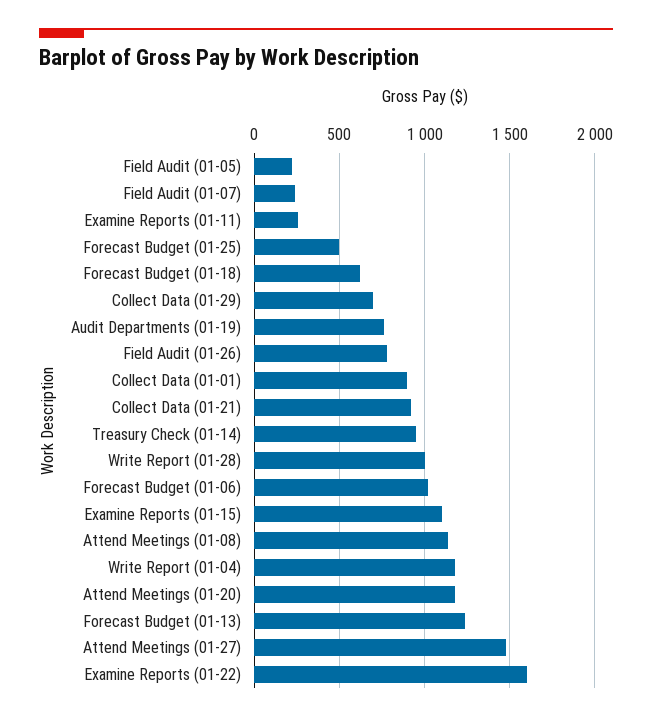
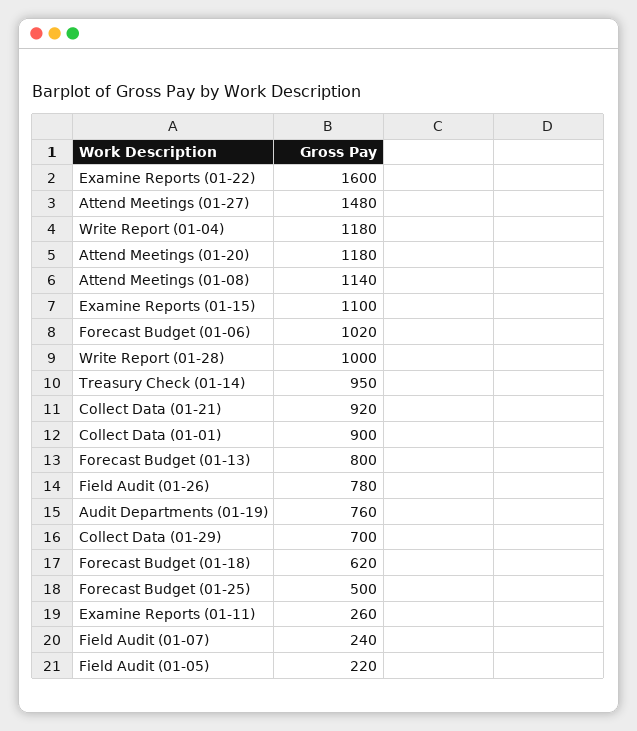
  {
    "Field Audit (01-05)": 220,
    "Field Audit (01-07)": 240,
    "Examine Reports (01-11)": 260,
    "Forecast Budget (01-25)": 500,
    "Forecast Budget (01-18)": 620,
    "Collect Data (01-29)": 700,
    "Audit Departments (01-19)": 760,
    "Field Audit (01-26)": 780,
    "Collect Data (01-01)": 900,
    "Collect Data (01-21)": 920,
    "Treasury Check (01-14)": 950,
    "Write Report (01-28)": 1000,
    "Forecast Budget (01-06)": 1020,
    "Examine Reports (01-15)": 1100,
    "Attend Meetings (01-08)": 1140,
    "Write Report (01-04)": 1180,
    "Attend Meetings (01-20)": 1180,
-   "Forecast Budget (01-13)": 1250,
+   "Forecast Budget (01-13)": 800,
    "Attend Meetings (01-27)": 1480,
    "Examine Reports (01-22)": 1600
  }

